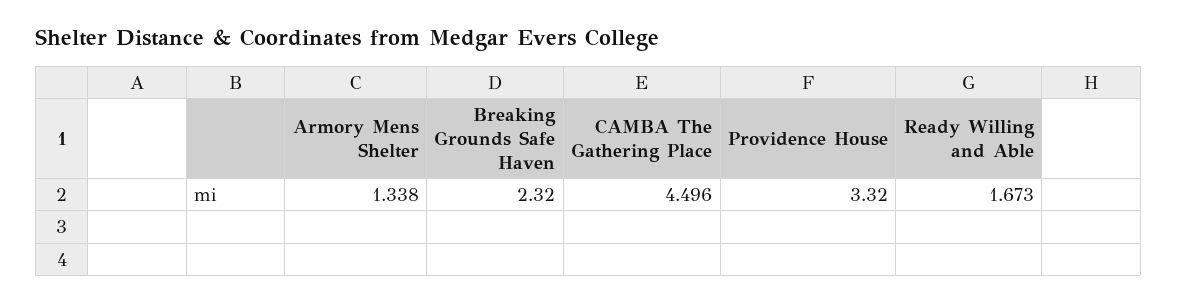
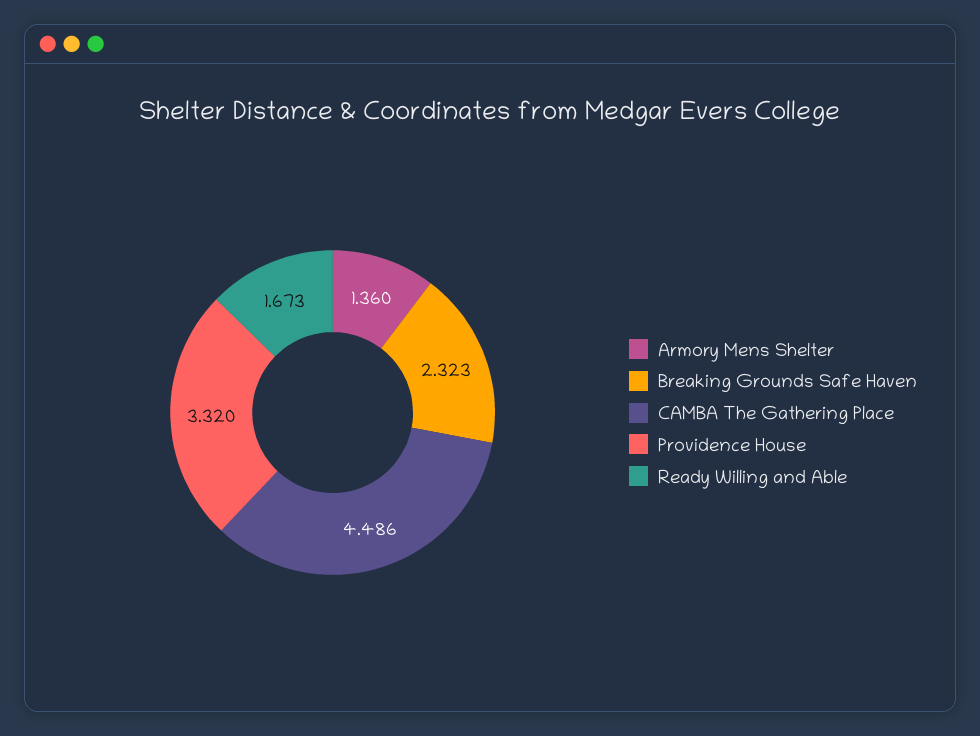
  {
-   "Armory Mens Shelter": 1.338,
+   "Armory Mens Shelter": 1.36,
-   "Breaking Grounds Safe Haven": 2.32,
+   "Breaking Grounds Safe Haven": 2.323,
-   "CAMBA The Gathering Place": 4.496,
+   "CAMBA The Gathering Place": 4.486,
    "Providence House": 3.32,
    "Ready Willing and Able": 1.673
  }

